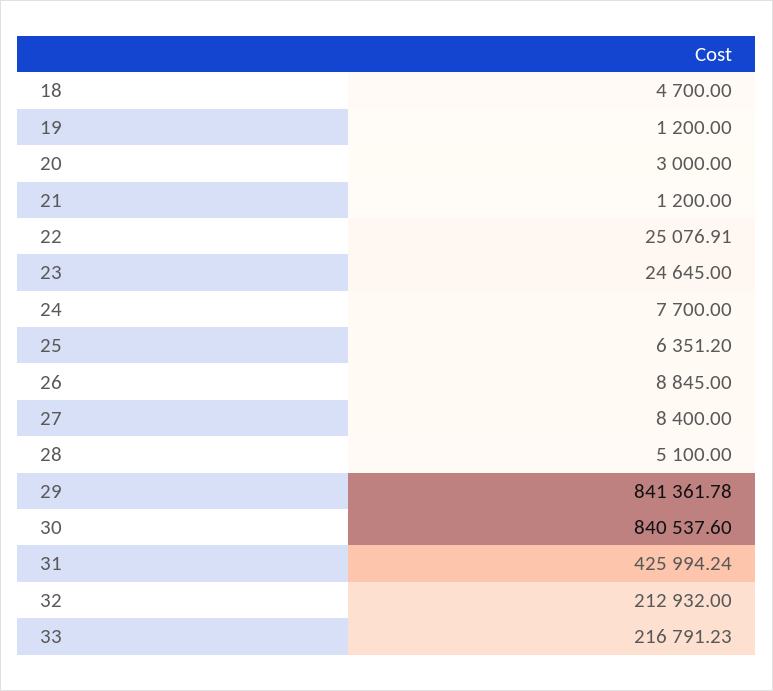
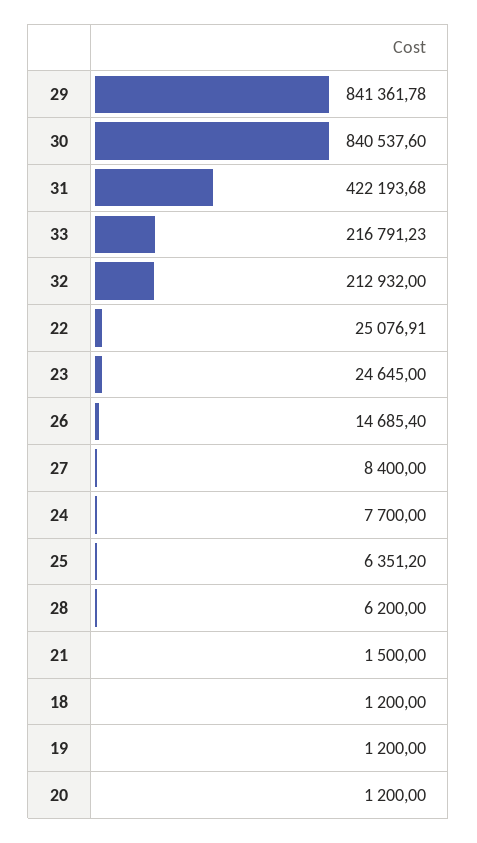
  {
-   "18": 4700,
+   "18": 1200,
    "19": 1200,
-   "20": 3000,
+   "20": 1200,
-   "21": 1200,
+   "21": 1500,
    "22": 25076.91,
    "23": 24645,
    "24": 7700,
    "25": 6351.2,
-   "26": 8845,
+   "26": 14685.4,
    "27": 8400,
-   "28": 5100,
+   "28": 6200,
    "29": 841361.78,
    "30": 840537.6,
-   "31": 425994.24,
+   "31": 422193.68,
    "32": 212932,
    "33": 216791.23
  }

